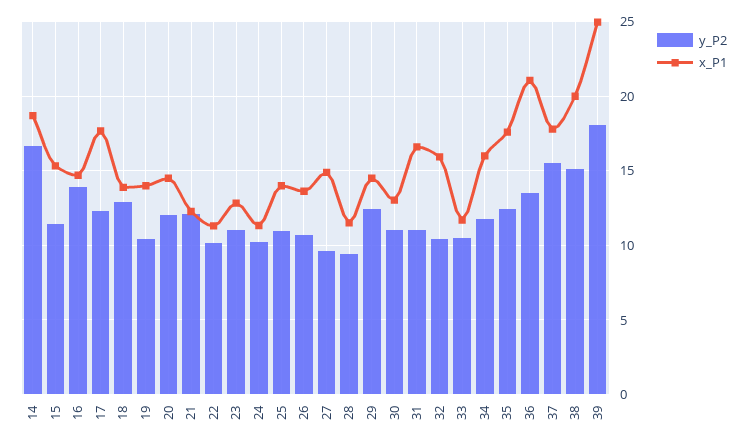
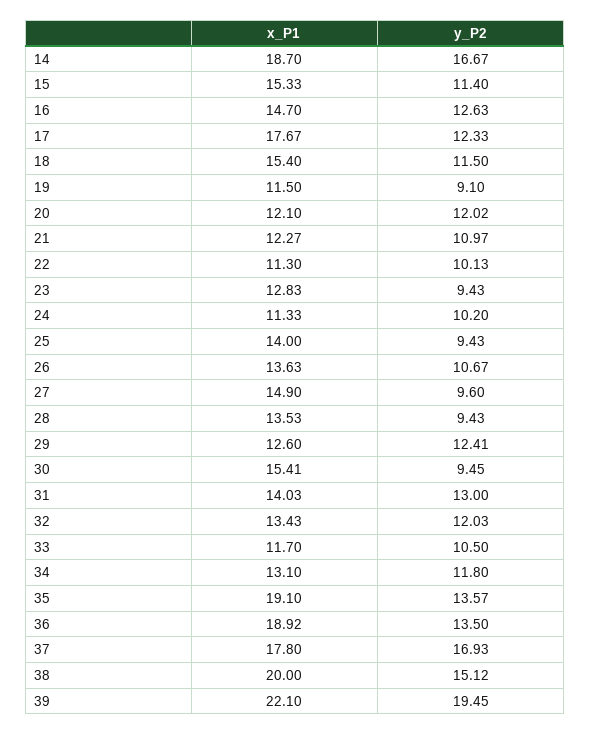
  {
    "y_P2": {
      "14": 16.67,
      "15": 11.4,
-     "16": 14,
+     "16": 12.63,
      "17": 12.33,
-     "18": 13,
+     "18": 11.5,
-     "19": 10.5,
+     "19": 9.1,
      "20": 12.02,
-     "21": 12,
+     "21": 10.97,
      "22": 10.13,
-     "23": 11,
+     "23": 9.43,
      "24": 10.2,
-     "25": 11,
+     "25": 9.43,
      "26": 10.67,
      "27": 9.6,
      "28": 9.43,
      "29": 12.41,
-     "30": 11,
+     "30": 9.45,
-     "31": 11,
+     "31": 13,
-     "32": 10.5,
+     "32": 12.03,
      "33": 10.5,
      "34": 11.8,
-     "35": 12.5,
+     "35": 13.57,
      "36": 13.5,
-     "37": 15.5,
+     "37": 16.93,
      "38": 15.12,
-     "39": 18
+     "39": 19.45
    },
    "x_P1": {
      "14": 18.7,
      "15": 15.33,
      "16": 14.7,
      "17": 17.67,
-     "18": 14,
+     "18": 15.4,
-     "19": 14,
+     "19": 11.5,
-     "20": 14.5,
+     "20": 12.1,
      "21": 12.27,
      "22": 11.3,
      "23": 12.83,
      "24": 11.33,
      "25": 14,
      "26": 13.63,
      "27": 14.9,
-     "28": 11.5,
+     "28": 13.53,
-     "29": 14.5,
+     "29": 12.6,
-     "30": 13,
+     "30": 15.41,
-     "31": 16.5,
+     "31": 14.03,
-     "32": 16,
+     "32": 13.43,
      "33": 11.7,
-     "34": 16,
+     "34": 13.1,
-     "35": 17.5,
+     "35": 19.1,
-     "36": 21,
+     "36": 18.92,
      "37": 17.8,
      "38": 20,
-     "39": 25
+     "39": 22.1
    }
  }

